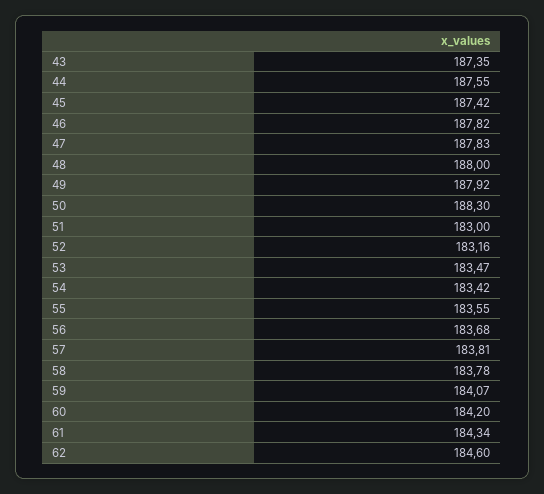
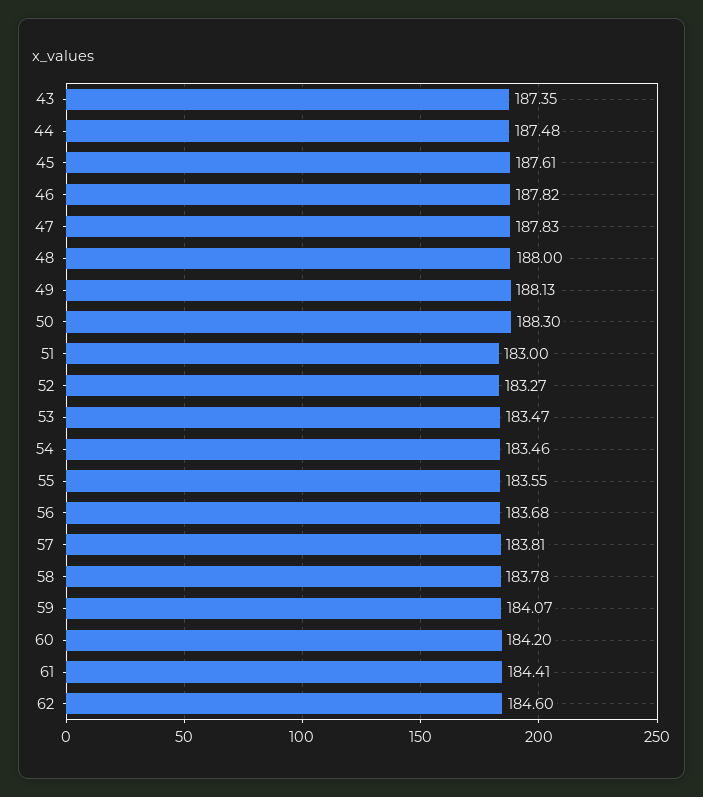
  {
    "43": 187.35,
-   "44": 187.55,
+   "44": 187.48,
-   "45": 187.42,
+   "45": 187.61,
    "46": 187.82,
    "47": 187.83,
    "48": 188,
-   "49": 187.92,
+   "49": 188.13,
    "50": 188.3,
    "51": 183,
-   "52": 183.16,
+   "52": 183.27,
    "53": 183.47,
-   "54": 183.42,
+   "54": 183.46,
    "55": 183.55,
    "56": 183.68,
    "57": 183.81,
    "58": 183.78,
    "59": 184.07,
    "60": 184.2,
-   "61": 184.34,
+   "61": 184.41,
    "62": 184.6
  }

